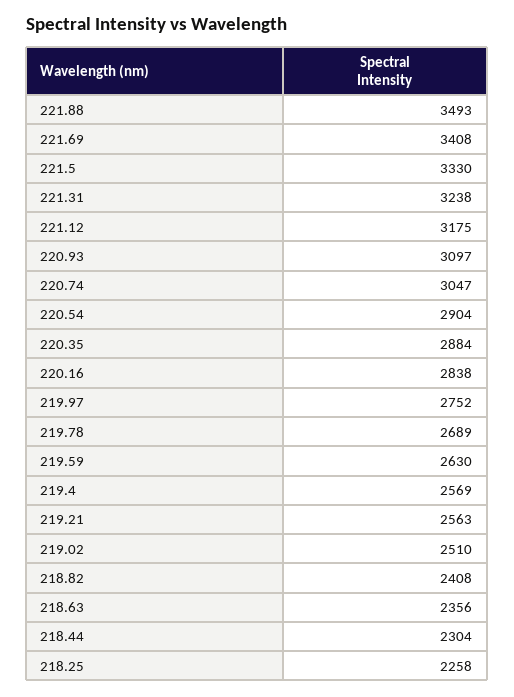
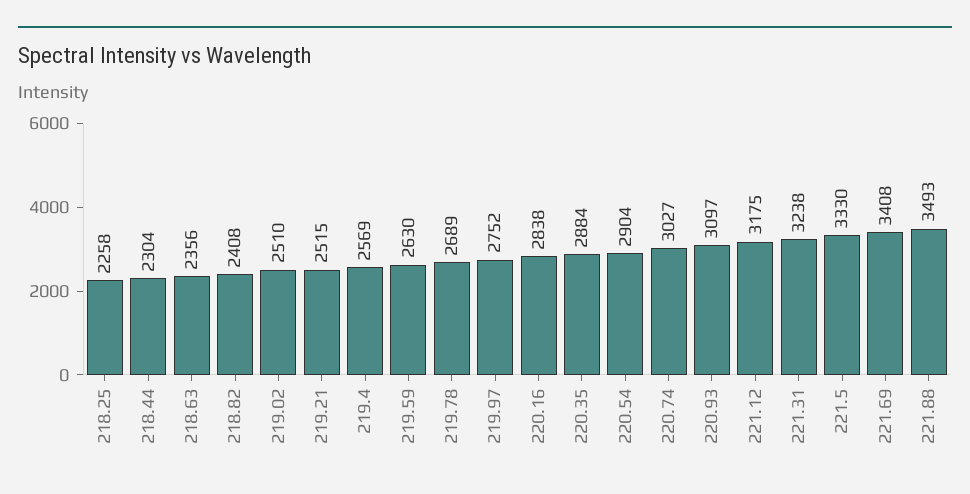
  {
    "221.88": 3493,
    "221.69": 3408,
    "221.5": 3330,
    "221.31": 3238,
    "221.12": 3175,
    "220.93": 3097,
-   "220.74": 3047,
+   "220.74": 3027,
    "220.54": 2904,
    "220.35": 2884,
    "220.16": 2838,
    "219.97": 2752,
    "219.78": 2689,
    "219.59": 2630,
    "219.4": 2569,
-   "219.21": 2563,
+   "219.21": 2515,
    "219.02": 2510,
    "218.82": 2408,
    "218.63": 2356,
    "218.44": 2304,
    "218.25": 2258
  }

